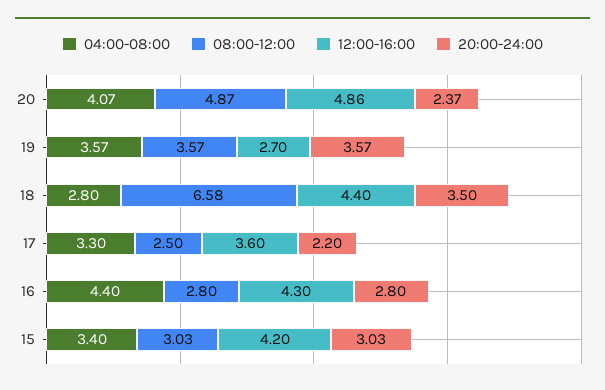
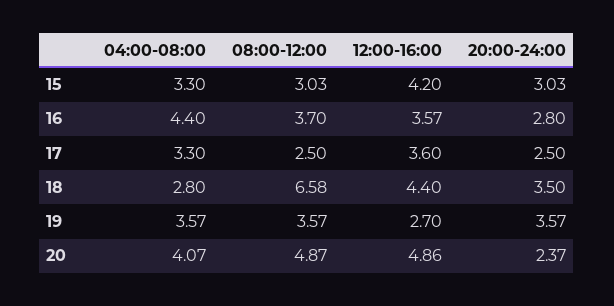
  {
    "04:00-08:00": {
      "20": 4.07,
      "19": 3.57,
      "18": 2.8,
      "17": 3.3,
      "16": 4.4,
-     "15": 3.4
+     "15": 3.3
    },
    "08:00-12:00": {
      "20": 4.87,
      "19": 3.57,
      "18": 6.58,
      "17": 2.5,
-     "16": 2.8,
+     "16": 3.7,
      "15": 3.03
    },
    "12:00-16:00": {
      "20": 4.86,
      "19": 2.7,
      "18": 4.4,
      "17": 3.6,
-     "16": 4.3,
+     "16": 3.57,
      "15": 4.2
    },
    "20:00-24:00": {
      "20": 2.37,
      "19": 3.57,
      "18": 3.5,
-     "17": 2.2,
+     "17": 2.5,
      "16": 2.8,
      "15": 3.03
    }
  }

